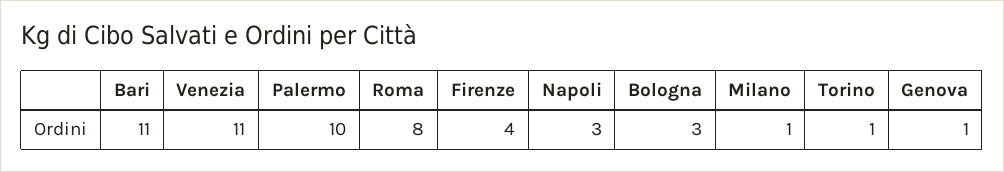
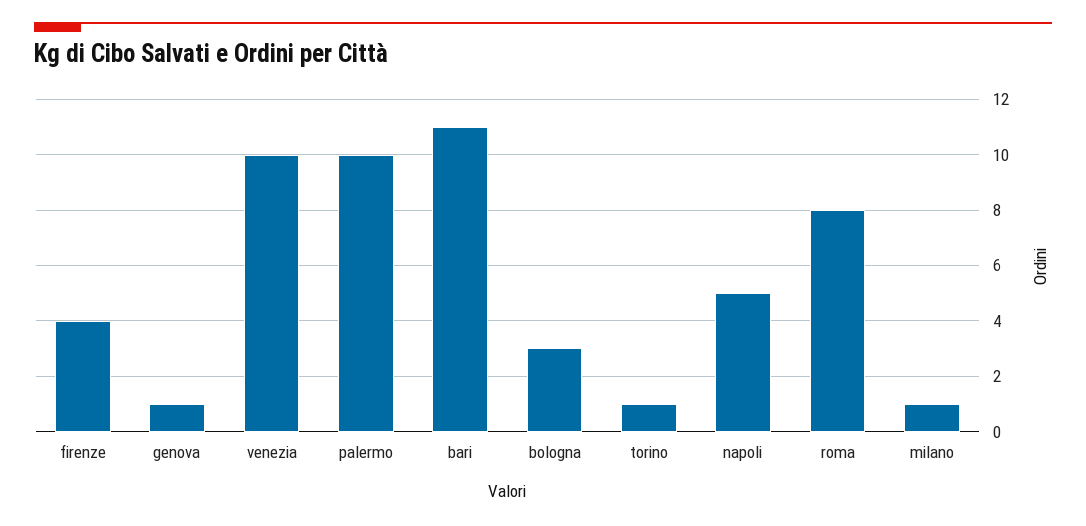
  {
    "Bari": 11,
-   "Venezia": 11,
+   "Venezia": 10,
    "Palermo": 10,
    "Roma": 8,
    "Firenze": 4,
-   "Napoli": 3,
+   "Napoli": 5,
    "Bologna": 3,
    "Milano": 1,
    "Torino": 1,
    "Genova": 1
  }

